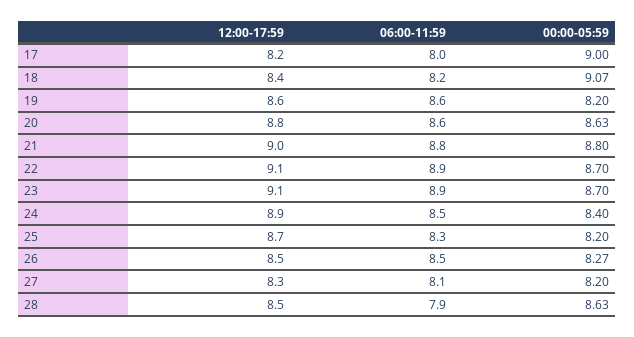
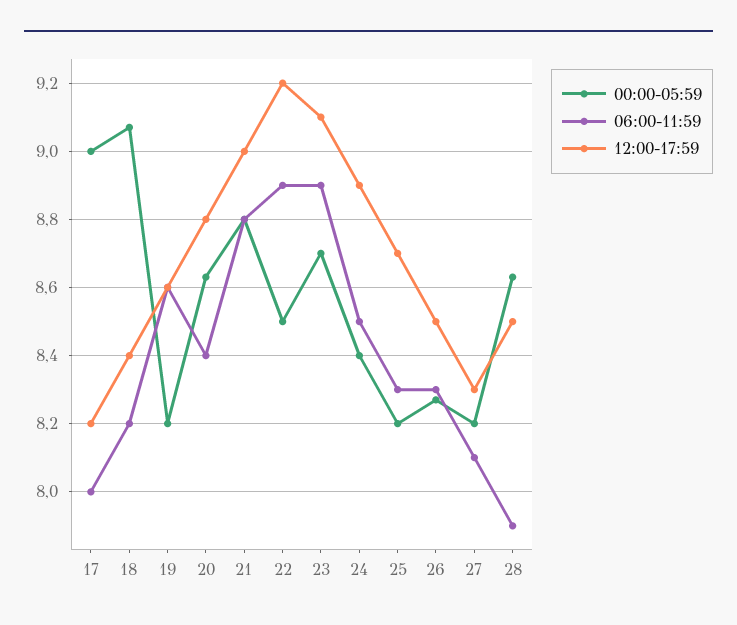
  {
    "12:00-17:59": {
      "17": 8.2,
      "18": 8.4,
      "19": 8.6,
      "20": 8.8,
      "21": 9,
-     "22": 9.1,
+     "22": 9.2,
      "23": 9.1,
      "24": 8.9,
      "25": 8.7,
      "26": 8.5,
      "27": 8.3,
      "28": 8.5
    },
    "06:00-11:59": {
      "17": 8,
      "18": 8.2,
      "19": 8.6,
-     "20": 8.6,
+     "20": 8.4,
      "21": 8.8,
      "22": 8.9,
      "23": 8.9,
      "24": 8.5,
      "25": 8.3,
-     "26": 8.5,
+     "26": 8.3,
      "27": 8.1,
      "28": 7.9
    },
    "00:00-05:59": {
      "17": 9,
      "18": 9.07,
      "19": 8.2,
      "20": 8.63,
      "21": 8.8,
-     "22": 8.7,
+     "22": 8.5,
      "23": 8.7,
      "24": 8.4,
      "25": 8.2,
      "26": 8.27,
      "27": 8.2,
      "28": 8.63
    }
  }

